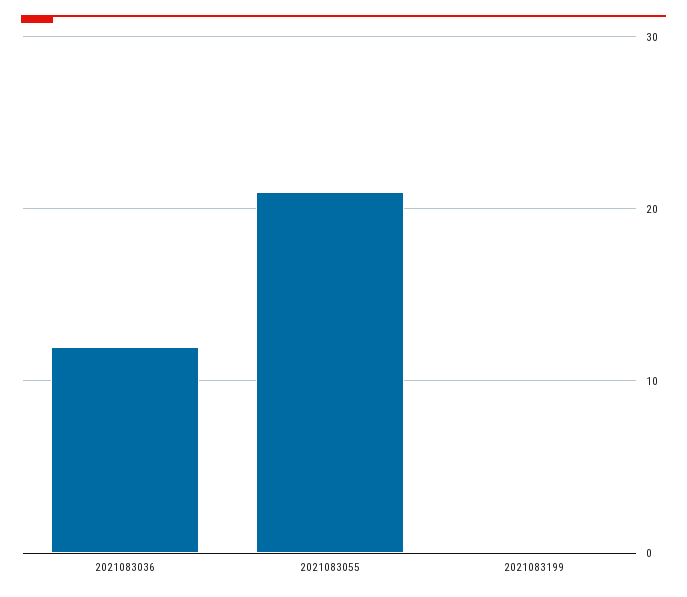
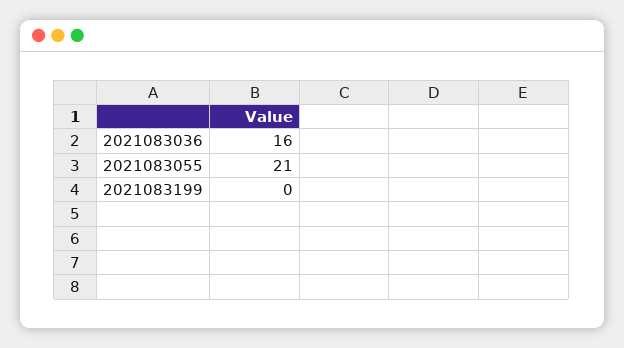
  {
-   "2021083036": 12,
+   "2021083036": 16,
    "2021083055": 21,
    "2021083199": 0
  }

